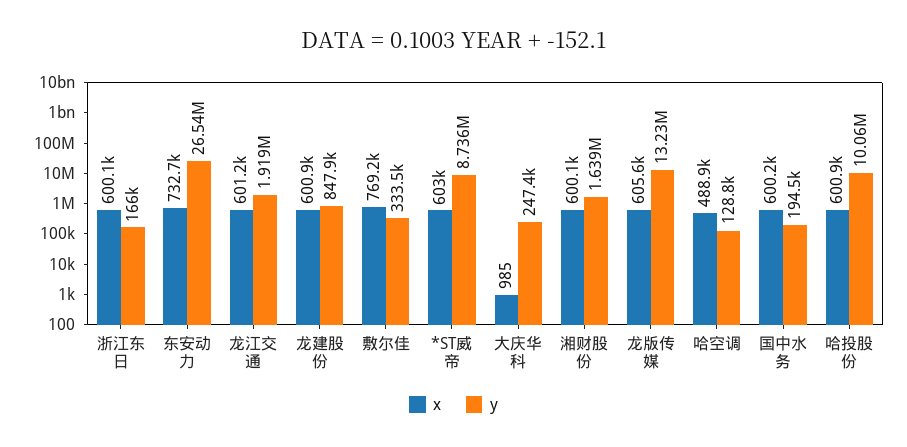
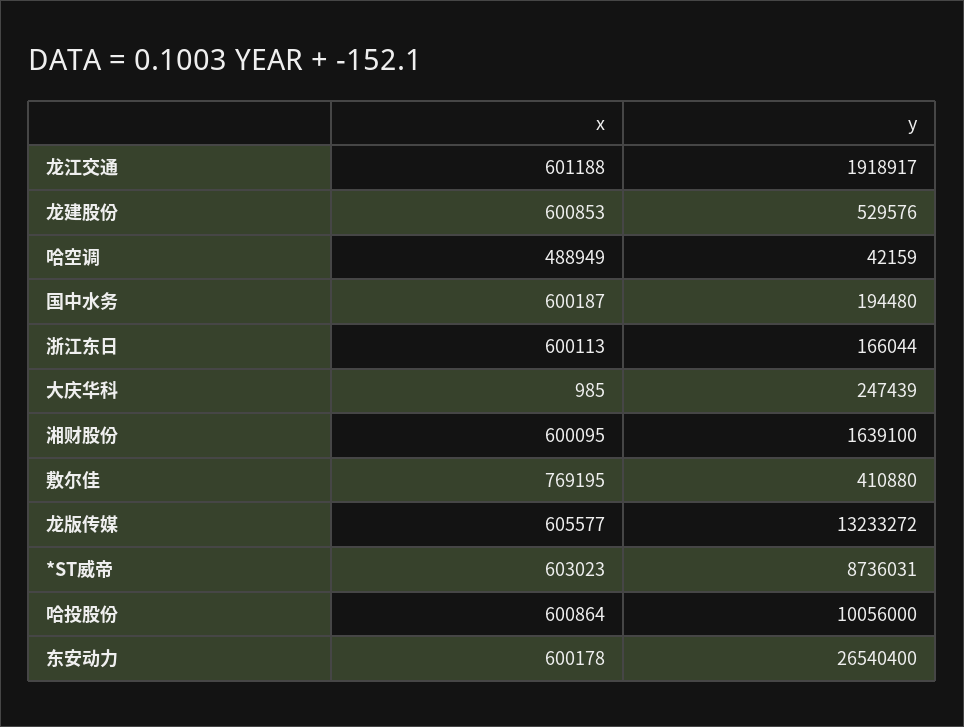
  {
    "x": {
      "浙江东日": 600113,
-     "东安动力": 732700,
+     "东安动力": 600178,
      "龙江交通": 601188,
      "龙建股份": 600853,
      "敷尔佳": 769195,
      "*ST威帝": 603023,
      "大庆华科": 985,
      "湘财股份": 600095,
      "龙版传媒": 605577,
      "哈空调": 488949,
      "国中水务": 600187,
      "哈投股份": 600864
    },
    "y": {
      "浙江东日": 166044,
      "东安动力": 26540400,
      "龙江交通": 1918917,
-     "龙建股份": 847900,
+     "龙建股份": 529576,
-     "敷尔佳": 333500,
+     "敷尔佳": 410880,
      "*ST威帝": 8736031,
      "大庆华科": 247439,
      "湘财股份": 1639100,
      "龙版传媒": 13233272,
-     "哈空调": 128800,
+     "哈空调": 42159,
      "国中水务": 194480,
      "哈投股份": 10056000
    }
  }

